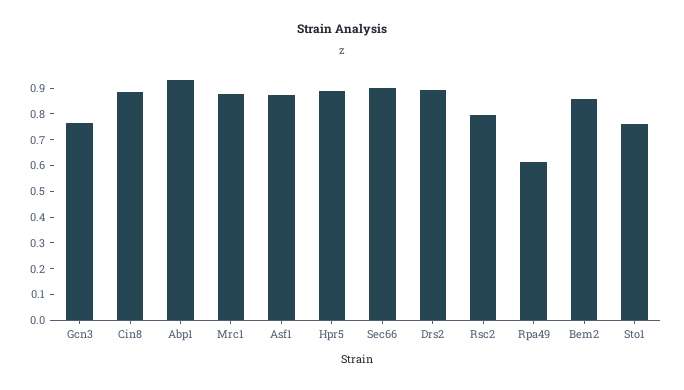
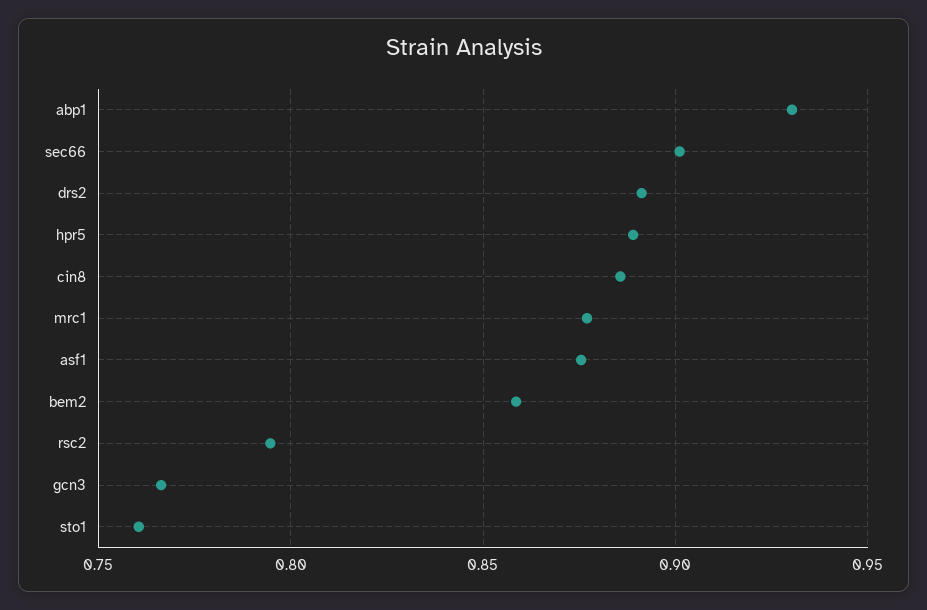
  {
    "Gcn3": 0.765,
    "Cin8": 0.885,
    "Abp1": 0.93,
    "Mrc1": 0.875,
    "Asf1": 0.875,
    "Hpr5": 0.89,
    "Sec66": 0.9,
    "Drs2": 0.89,
    "Rsc2": 0.795,
-   "Rpa49": 0.6,
    "Bem2": 0.86,
    "Sto1": 0.76
  }

